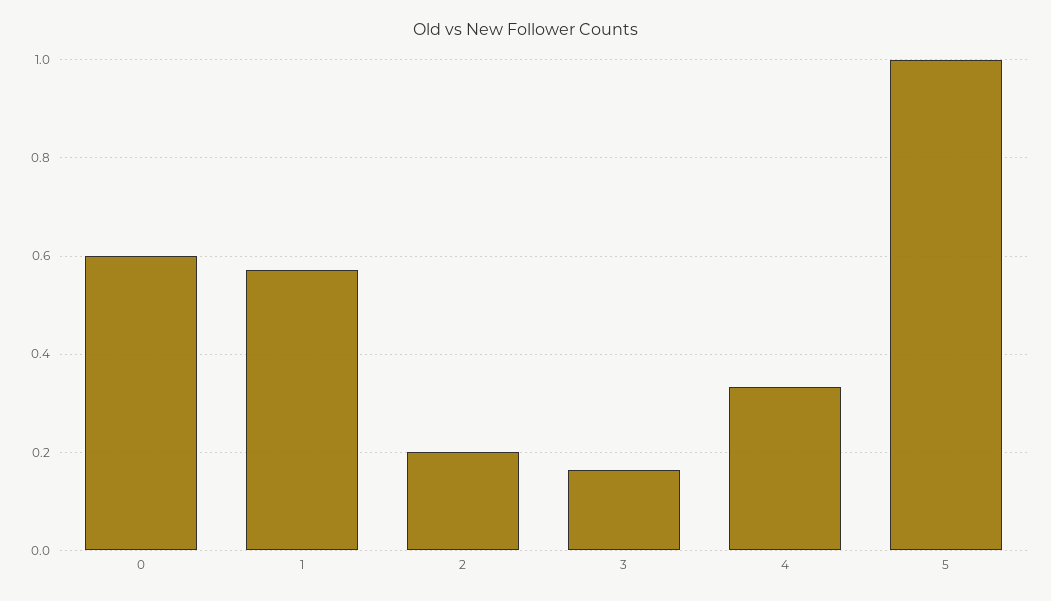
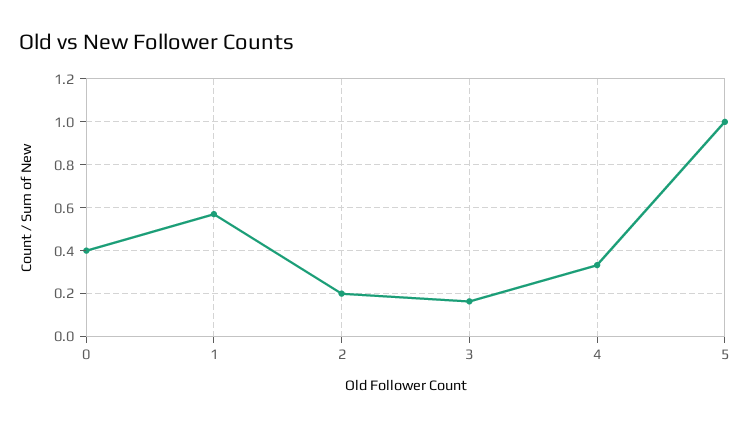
  {
-   "0": 0.6,
+   "0": 0.4,
    "1": 0.58,
    "2": 0.2,
    "3": 0.16,
    "4": 0.34,
    "5": 1
  }

